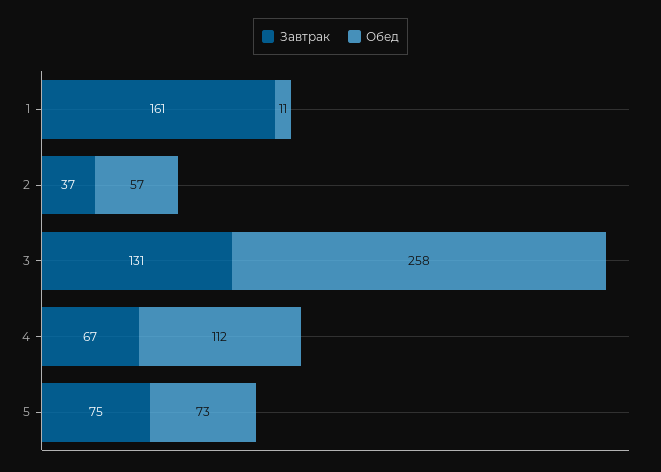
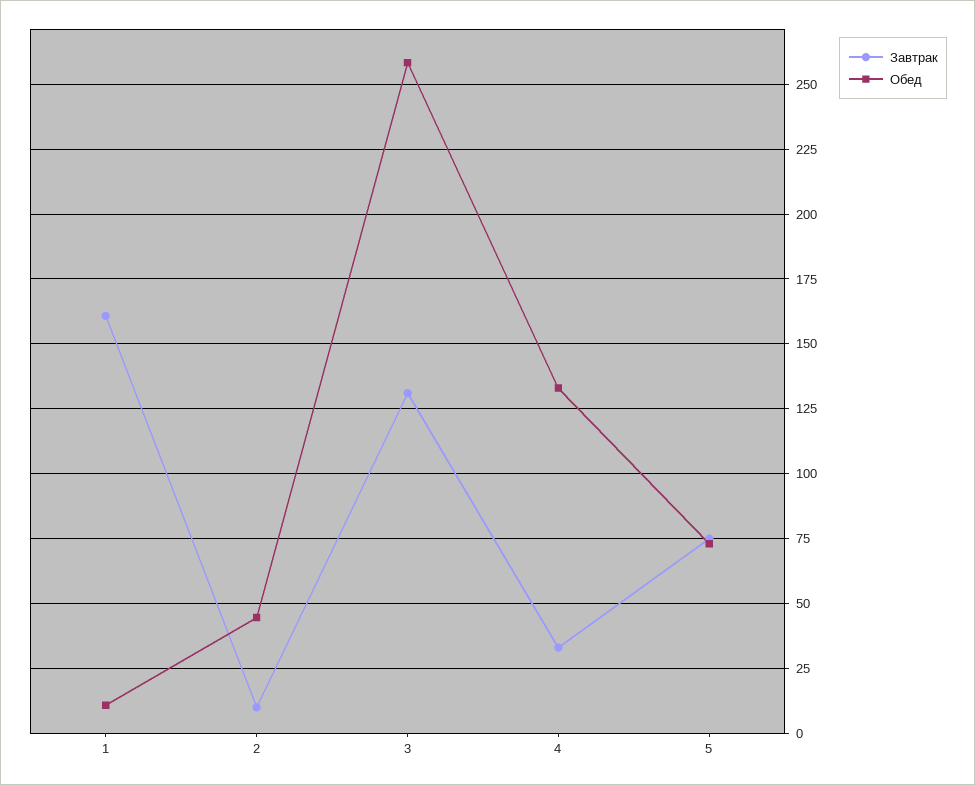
  {
    "Завтрак": {
      "1": 161,
-     "2": 37,
+     "2": 10,
      "3": 131,
-     "4": 67,
+     "4": 32.5,
      "5": 75
    },
    "Обед": {
      "1": 11,
-     "2": 57,
+     "2": 45,
      "3": 258,
-     "4": 112,
+     "4": 132.5,
      "5": 73
    }
  }

